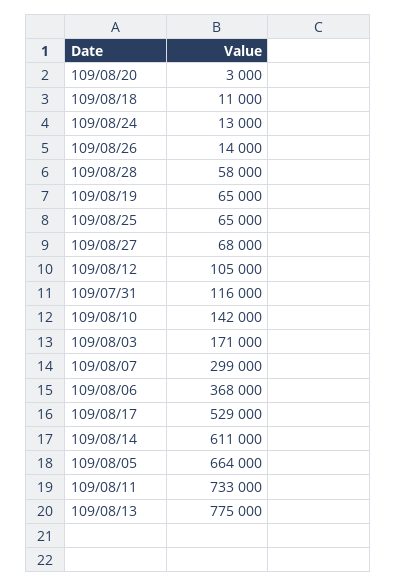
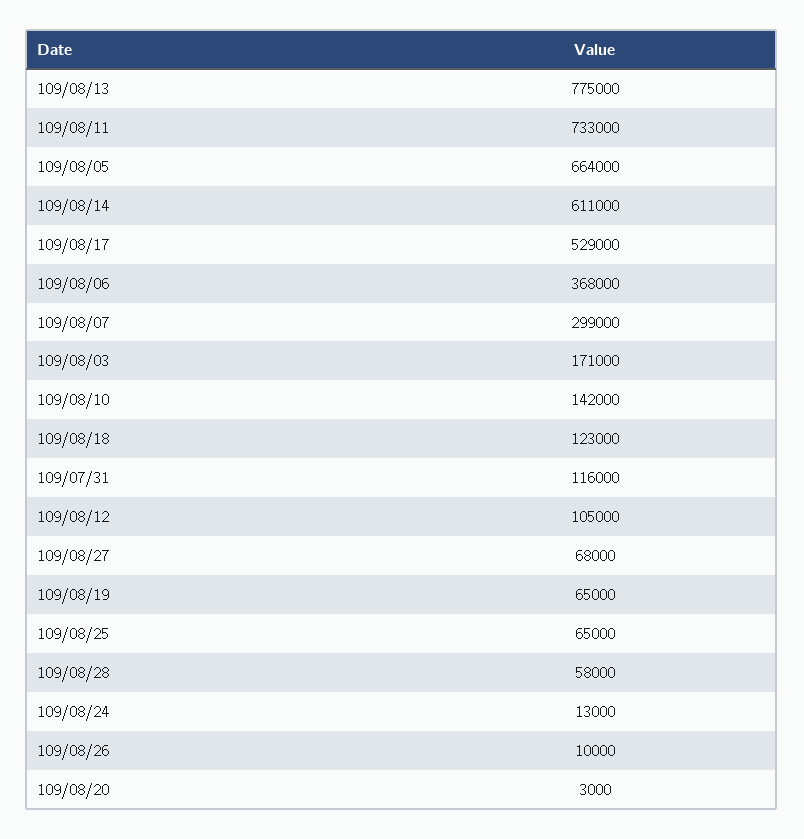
  {
    "109/08/20": 3000,
-   "109/08/18": 11000,
+   "109/08/18": 123000,
    "109/08/24": 13000,
-   "109/08/26": 14000,
+   "109/08/26": 10000,
    "109/08/28": 58000,
    "109/08/19": 65000,
    "109/08/25": 65000,
    "109/08/27": 68000,
    "109/08/12": 105000,
    "109/07/31": 116000,
    "109/08/10": 142000,
    "109/08/03": 171000,
    "109/08/07": 299000,
    "109/08/06": 368000,
    "109/08/17": 529000,
    "109/08/14": 611000,
    "109/08/05": 664000,
    "109/08/11": 733000,
    "109/08/13": 775000
  }

